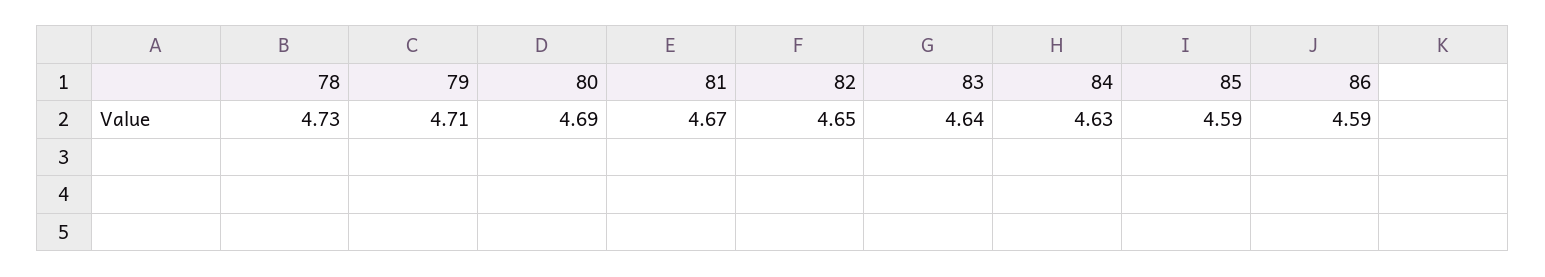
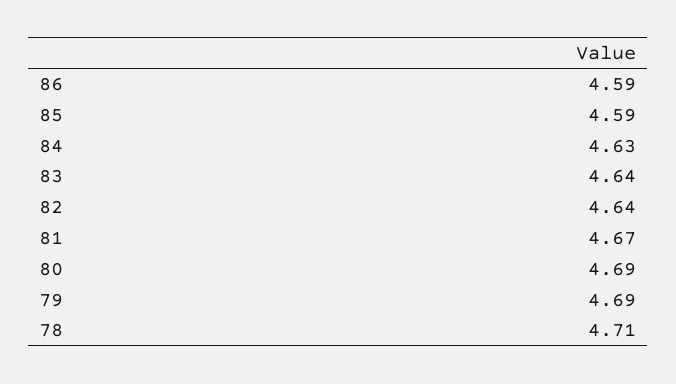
  {
-   "78": 4.73,
+   "78": 4.71,
-   "79": 4.71,
+   "79": 4.69,
    "80": 4.69,
    "81": 4.67,
-   "82": 4.65,
+   "82": 4.64,
    "83": 4.64,
    "84": 4.63,
    "85": 4.59,
    "86": 4.59
  }

